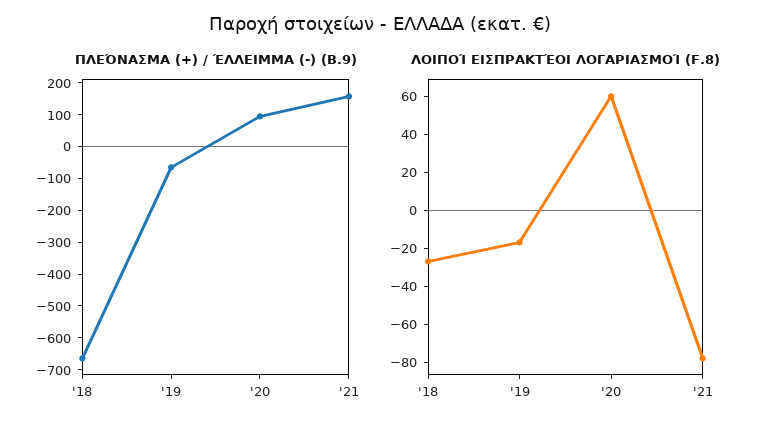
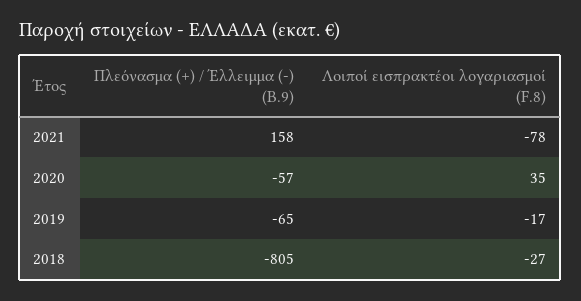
  {
    "ΠΛΕΌΝΑΣΜΑ (+) / ΈΛΛΕΙΜΜΑ (-) (B.9)": {
-     "'18": -650,
+     "'18": -805,
      "'19": -65,
-     "'20": 100,
+     "'20": -57,
      "'21": 158
    },
    "ΛΟΙΠΟΊ ΕΙΣΠΡΑΚΤΈΟΙ ΛΟΓΑΡΙΑΣΜΟΊ (F.8)": {
      "'18": -27,
      "'19": -17,
-     "'20": 60,
+     "'20": 35,
      "'21": -78
    }
  }

